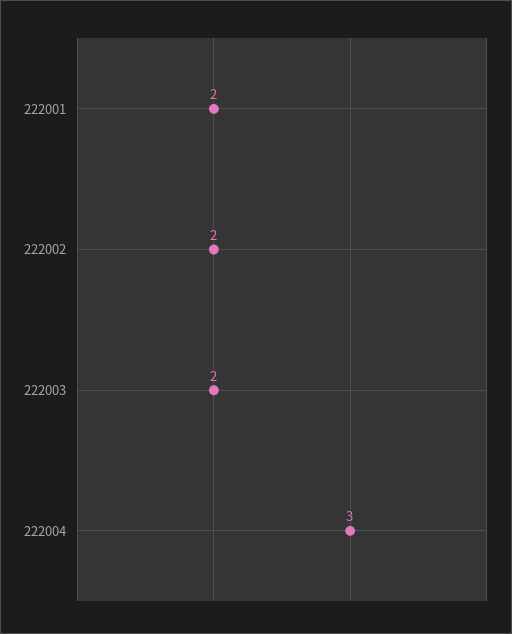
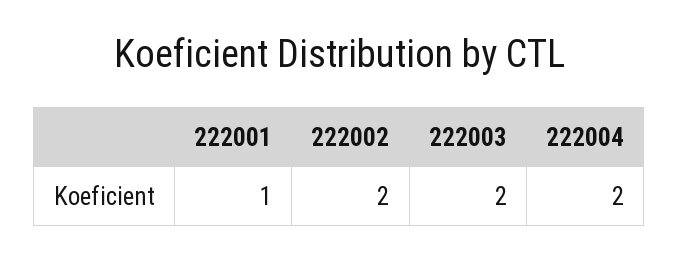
  {
-   "222001": 2,
+   "222001": 1,
    "222002": 2,
    "222003": 2,
-   "222004": 3
+   "222004": 2
  }

